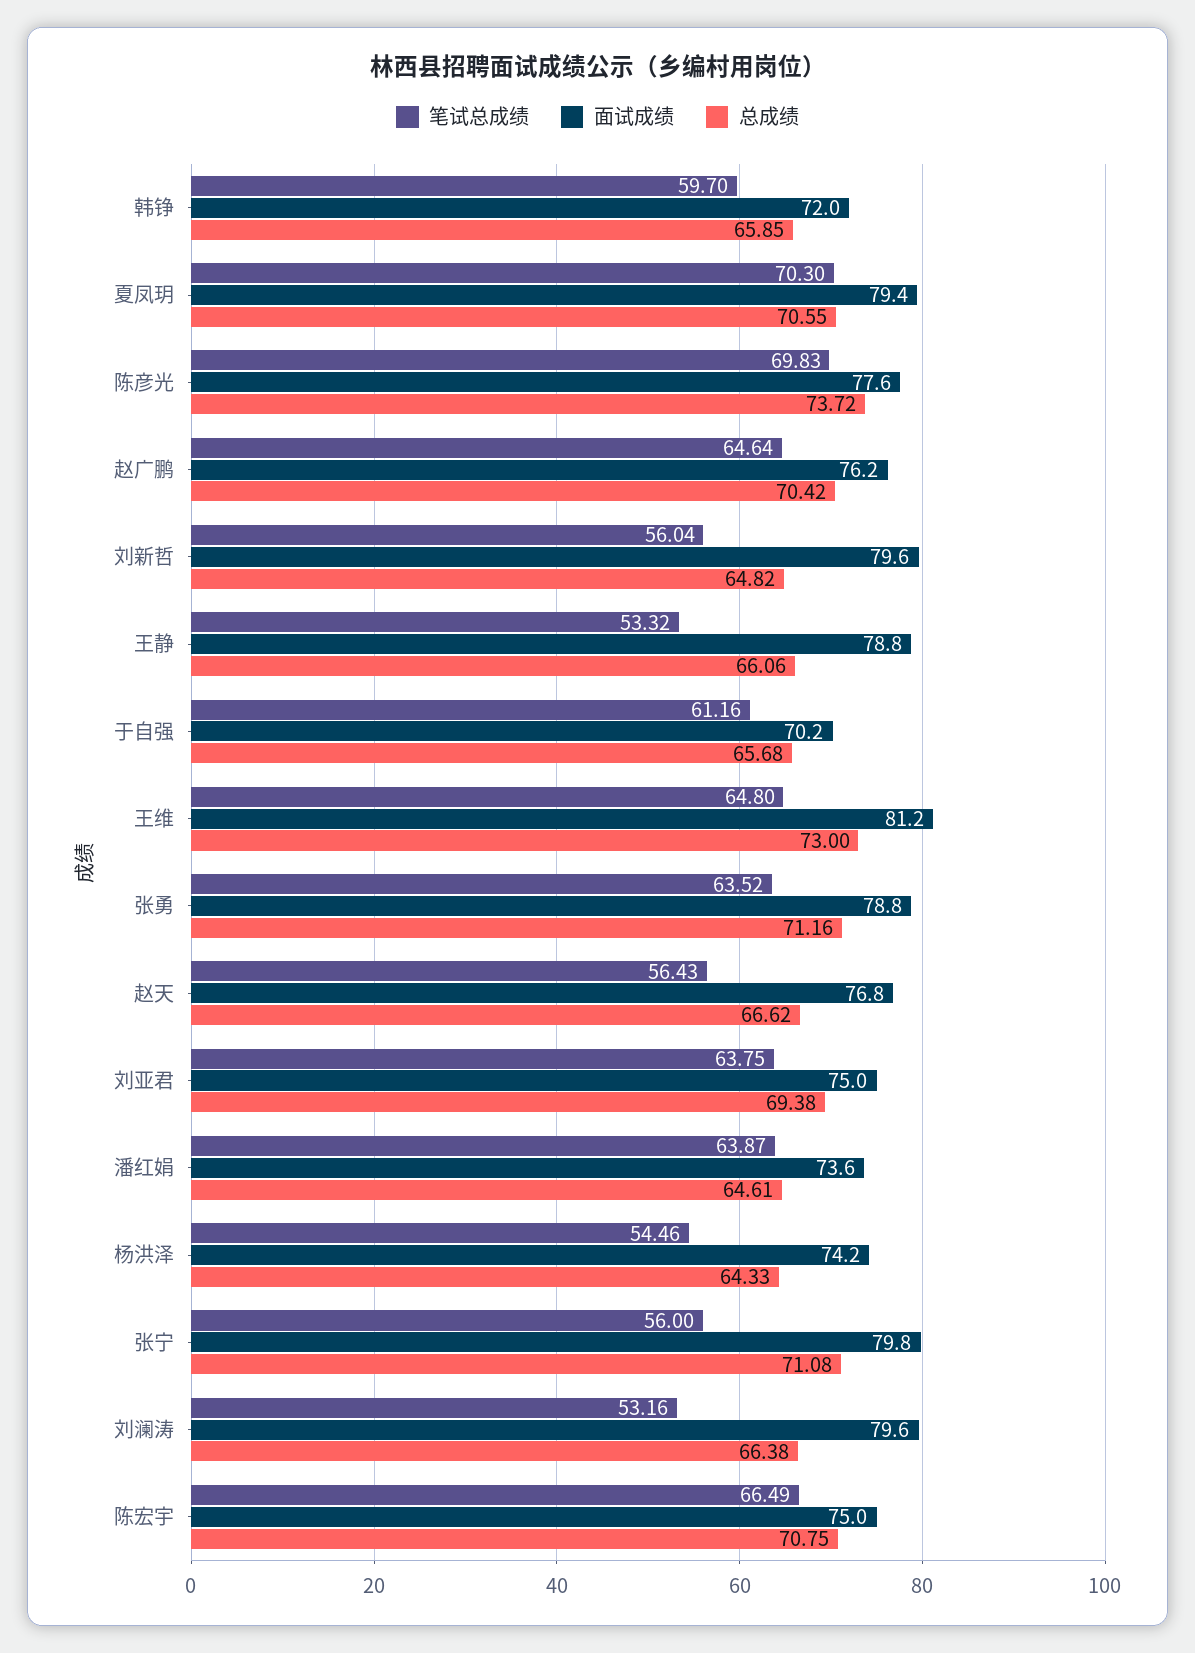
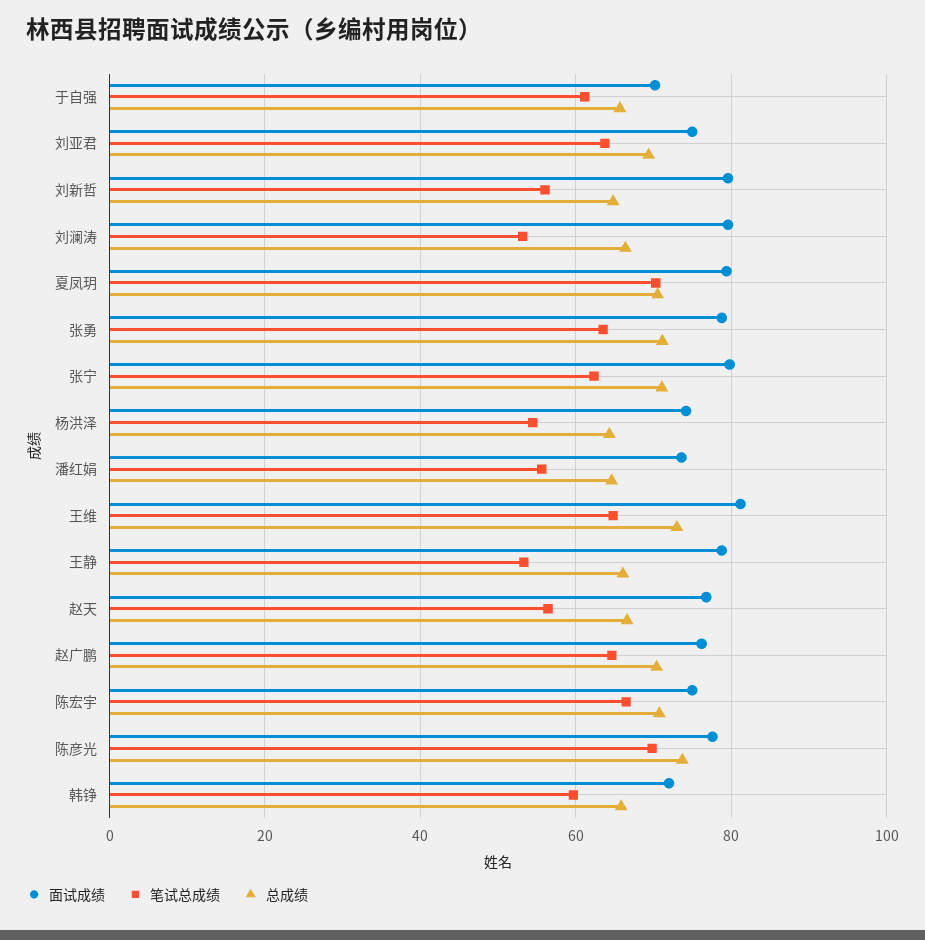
  {
    "笔试总成绩": {
      "韩铮": 59.7,
      "夏凤玥": 70.3,
      "陈彦光": 69.83,
      "赵广鹏": 64.64,
      "刘新哲": 56.04,
      "王静": 53.32,
      "于自强": 61.16,
      "王维": 64.8,
      "张勇": 63.52,
      "赵天": 56.43,
      "刘亚君": 63.75,
-     "潘红娟": 63.87,
+     "潘红娟": 56,
      "杨洪泽": 54.46,
-     "张宁": 56,
+     "张宁": 62,
      "刘澜涛": 53.16,
      "陈宏宇": 66.49
    },
    "面试成绩": {
      "韩铮": 72,
      "夏凤玥": 79.4,
      "陈彦光": 77.6,
      "赵广鹏": 76.2,
      "刘新哲": 79.6,
      "王静": 78.8,
      "于自强": 70.2,
      "王维": 81.2,
      "张勇": 78.8,
      "赵天": 76.8,
      "刘亚君": 75,
      "潘红娟": 73.6,
      "杨洪泽": 74.2,
      "张宁": 79.8,
      "刘澜涛": 79.6,
      "陈宏宇": 75
    },
    "总成绩": {
      "韩铮": 65.85,
      "夏凤玥": 70.55,
      "陈彦光": 73.72,
      "赵广鹏": 70.42,
      "刘新哲": 64.82,
      "王静": 66.06,
      "于自强": 65.68,
      "王维": 73,
      "张勇": 71.16,
      "赵天": 66.62,
      "刘亚君": 69.38,
      "潘红娟": 64.61,
      "杨洪泽": 64.33,
      "张宁": 71.08,
      "刘澜涛": 66.38,
      "陈宏宇": 70.75
    }
  }

